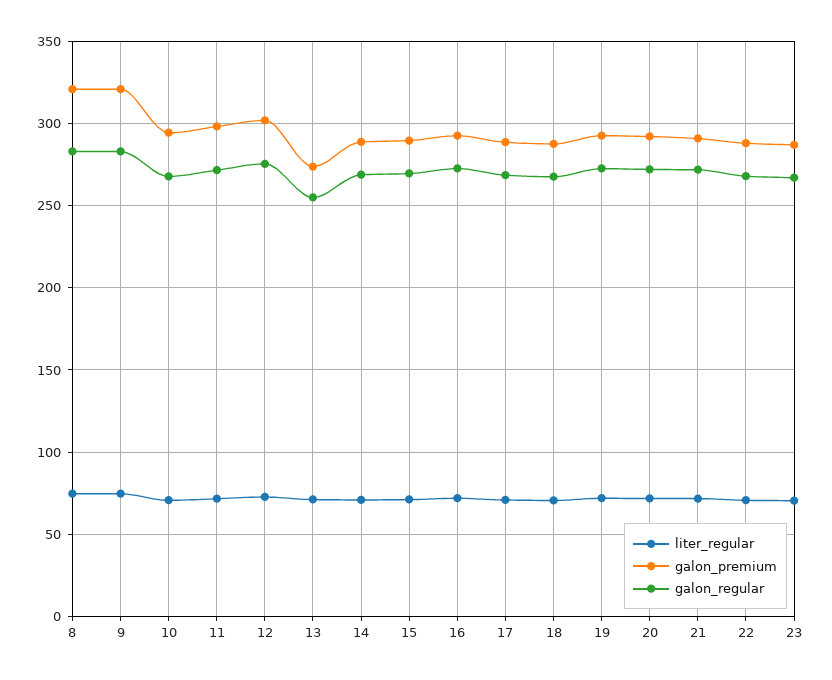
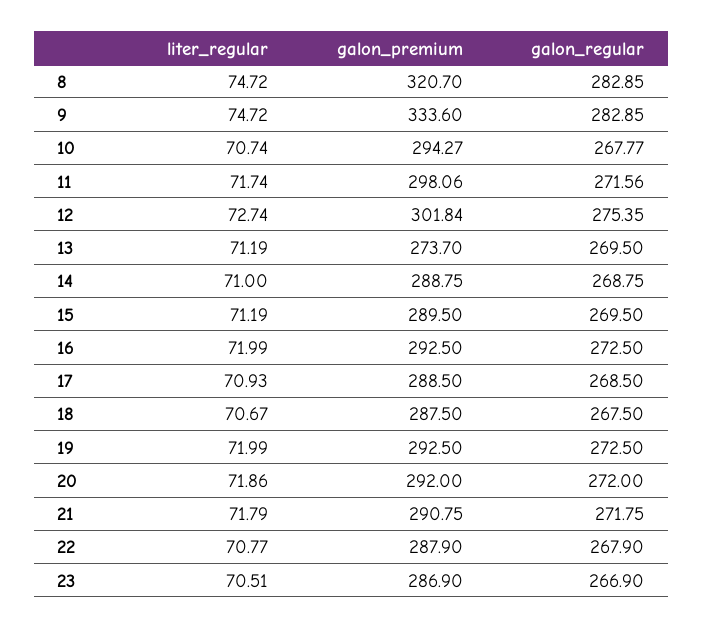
  {
    "liter_regular": {
      "8": 74.72,
      "9": 74.72,
      "10": 70.74,
      "11": 71.74,
      "12": 72.74,
      "13": 71.19,
      "14": 71,
      "15": 71.19,
      "16": 71.99,
      "17": 70.93,
      "18": 70.67,
      "19": 71.99,
      "20": 71.86,
      "21": 71.79,
      "22": 70.77,
      "23": 70.51
    },
    "galon_premium": {
      "8": 320.7,
-     "9": 320,
+     "9": 333.6,
      "10": 294.27,
      "11": 298.06,
      "12": 301.84,
      "13": 273.7,
      "14": 288.75,
      "15": 289.5,
      "16": 292.5,
      "17": 288.5,
      "18": 287.5,
      "19": 292.5,
      "20": 292,
      "21": 290.75,
      "22": 287.9,
      "23": 286.9
    },
    "galon_regular": {
      "8": 282.85,
      "9": 282.85,
      "10": 267.77,
      "11": 271.56,
      "12": 275.35,
-     "13": 255,
+     "13": 269.5,
      "14": 268.75,
      "15": 269.5,
      "16": 272.5,
      "17": 268.5,
      "18": 267.5,
      "19": 272.5,
      "20": 272,
      "21": 271.75,
      "22": 267.9,
      "23": 266.9
    }
  }

